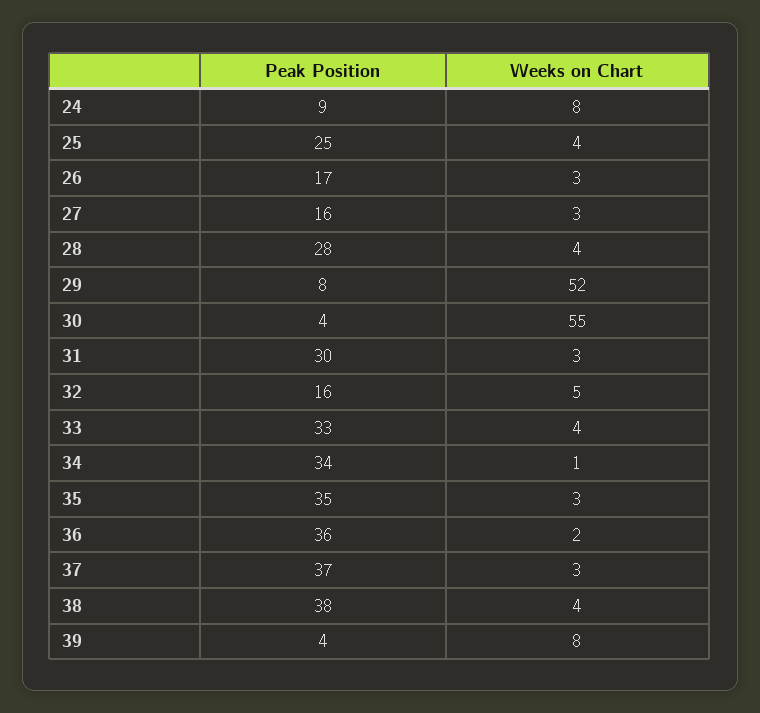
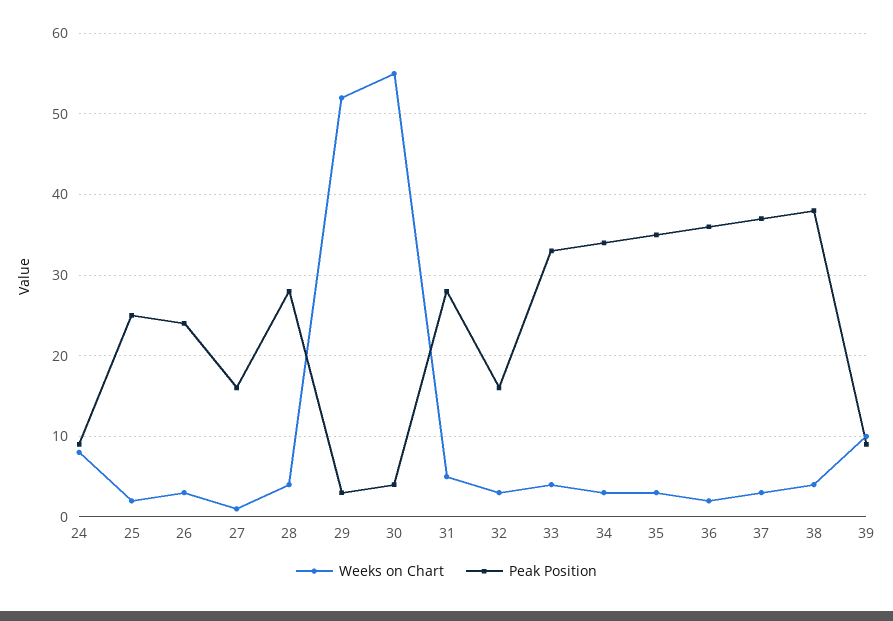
  {
    "Peak Position": {
      "24": 9,
      "25": 25,
-     "26": 17,
+     "26": 24,
      "27": 16,
      "28": 28,
-     "29": 8,
+     "29": 3,
      "30": 4,
-     "31": 30,
+     "31": 28,
      "32": 16,
      "33": 33,
      "34": 34,
      "35": 35,
      "36": 36,
      "37": 37,
      "38": 38,
-     "39": 4
+     "39": 9
    },
    "Weeks on Chart": {
      "24": 8,
-     "25": 4,
+     "25": 2,
      "26": 3,
-     "27": 3,
+     "27": 1,
      "28": 4,
      "29": 52,
      "30": 55,
-     "31": 3,
+     "31": 5,
-     "32": 5,
+     "32": 3,
      "33": 4,
-     "34": 1,
+     "34": 3,
      "35": 3,
      "36": 2,
      "37": 3,
      "38": 4,
-     "39": 8
+     "39": 10
    }
  }

